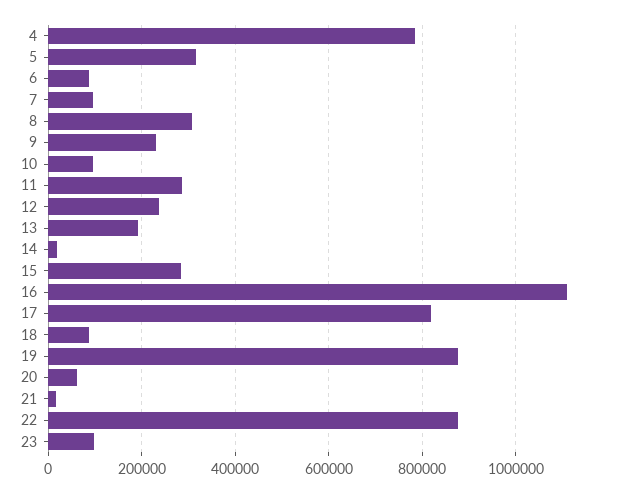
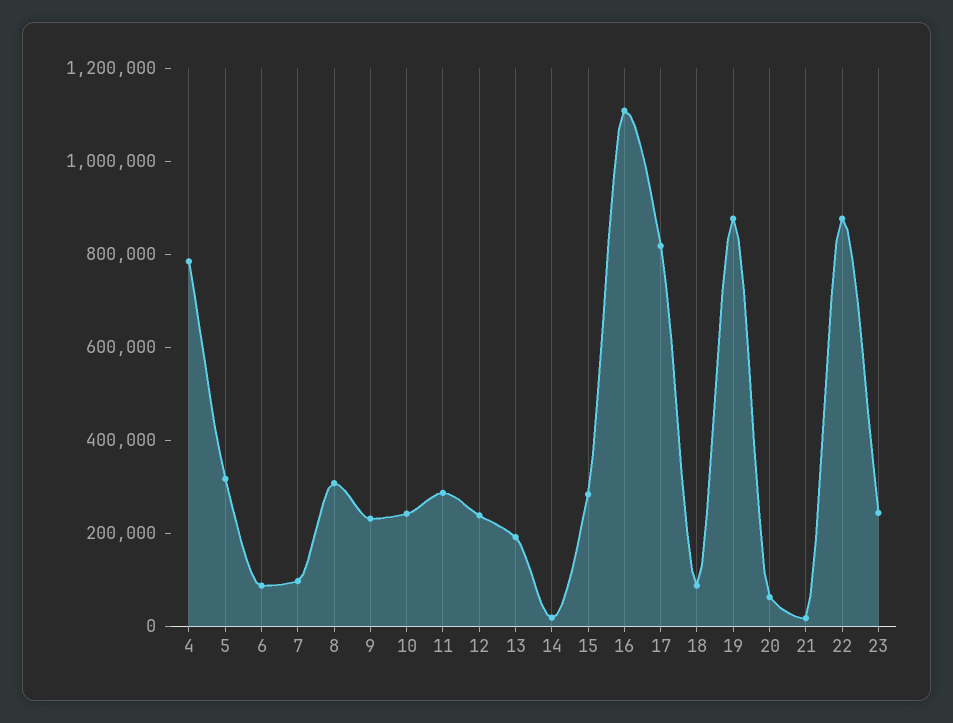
  {
    "4": 780000,
    "5": 320000,
    "6": 80000,
    "7": 100000,
    "8": 300000,
    "9": 240000,
-   "10": 100000,
+   "10": 250000,
    "11": 280000,
    "12": 240000,
    "13": 200000,
    "14": 20000,
    "15": 280000,
    "16": 1100000,
    "17": 820000,
    "18": 80000,
    "19": 880000,
    "20": 60000,
    "21": 20000,
    "22": 880000,
-   "23": 100000
+   "23": 250000
  }

